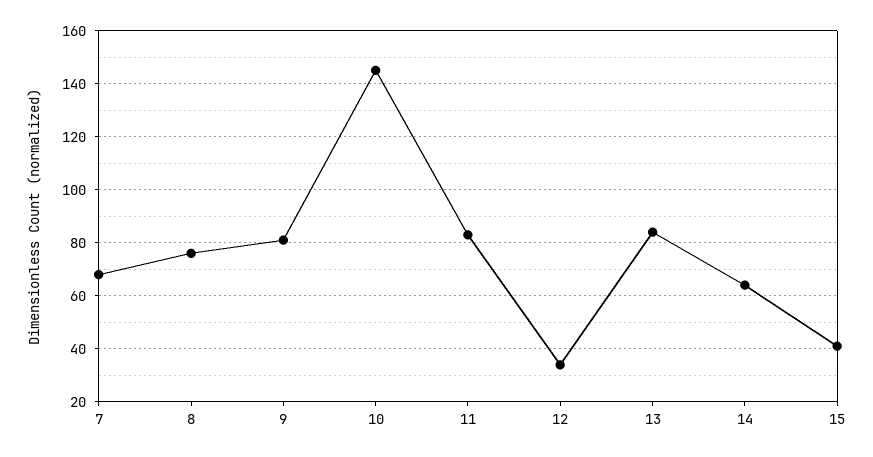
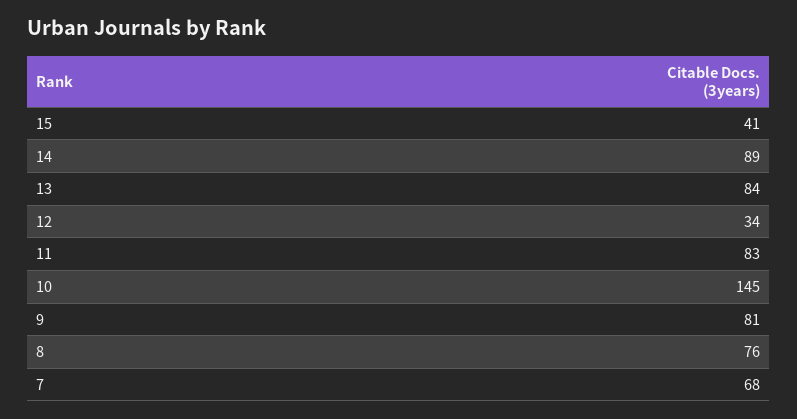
  {
    "7": 68,
    "8": 76,
    "9": 81,
    "10": 145,
    "11": 83,
    "12": 34,
    "13": 84,
-   "14": 65,
+   "14": 89,
    "15": 41
  }

